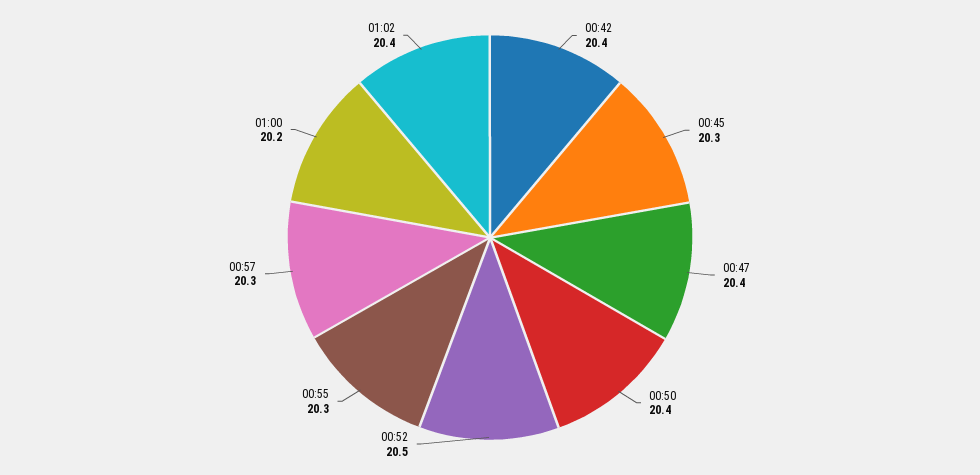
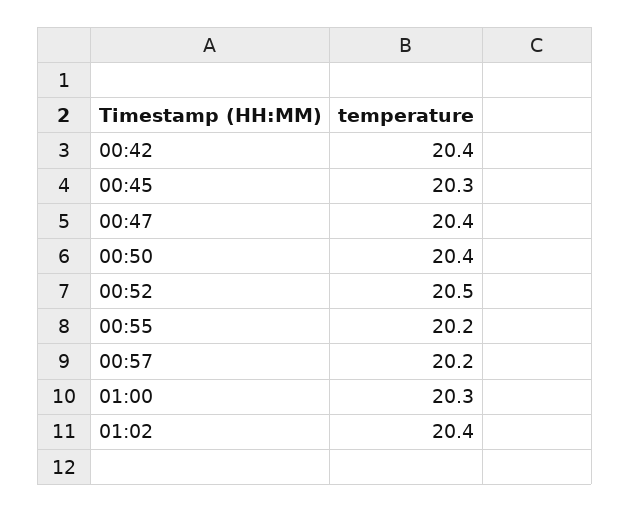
  {
    "00:42": 20.4,
    "00:45": 20.3,
    "00:47": 20.4,
    "00:50": 20.4,
    "00:52": 20.5,
-   "00:55": 20.3,
+   "00:55": 20.2,
-   "00:57": 20.3,
+   "00:57": 20.2,
-   "01:00": 20.2,
+   "01:00": 20.3,
    "01:02": 20.4
  }

